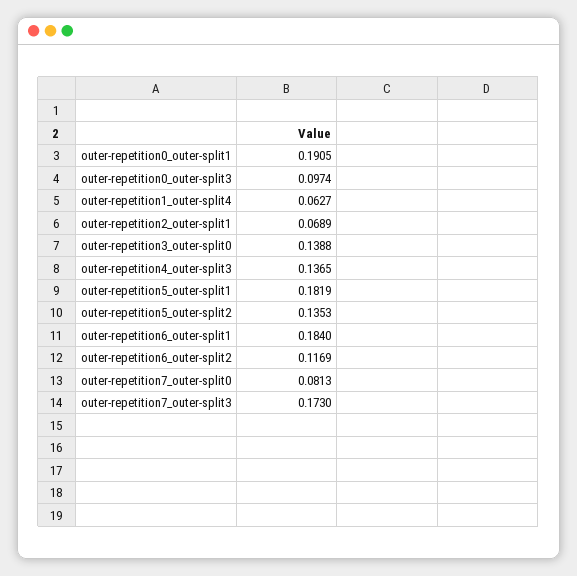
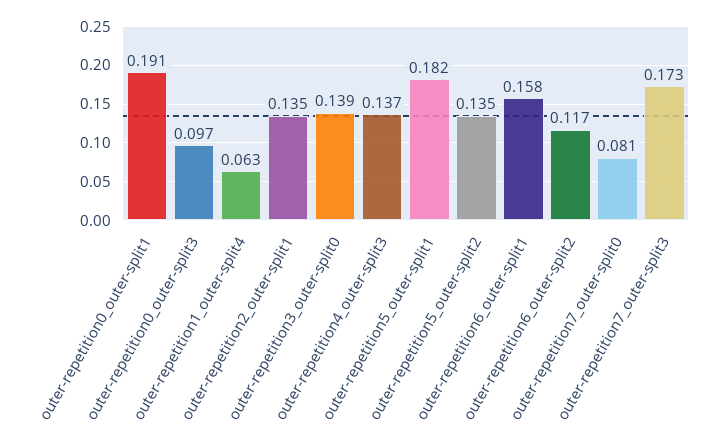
  {
    "outer-repetition0_outer-split1": 0.1905,
    "outer-repetition0_outer-split3": 0.0974,
    "outer-repetition1_outer-split4": 0.0627,
-   "outer-repetition2_outer-split1": 0.0689,
+   "outer-repetition2_outer-split1": 0.135,
    "outer-repetition3_outer-split0": 0.1388,
    "outer-repetition4_outer-split3": 0.1365,
    "outer-repetition5_outer-split1": 0.1819,
    "outer-repetition5_outer-split2": 0.1353,
-   "outer-repetition6_outer-split1": 0.184,
+   "outer-repetition6_outer-split1": 0.158,
    "outer-repetition6_outer-split2": 0.1169,
    "outer-repetition7_outer-split0": 0.0813,
    "outer-repetition7_outer-split3": 0.173
  }

